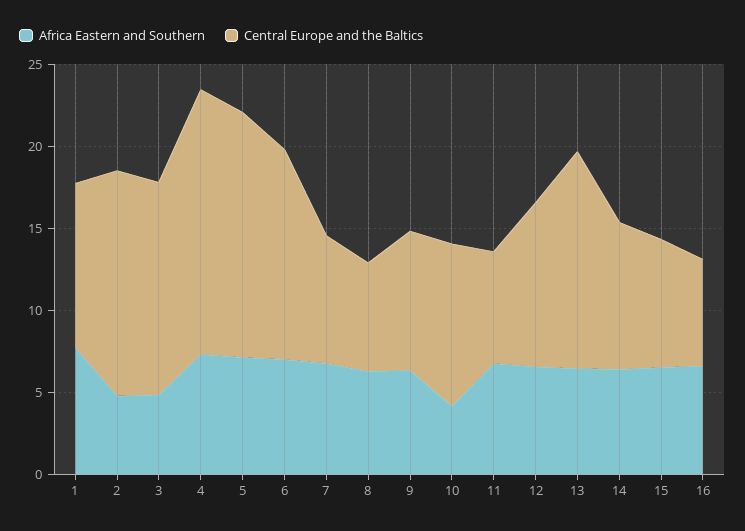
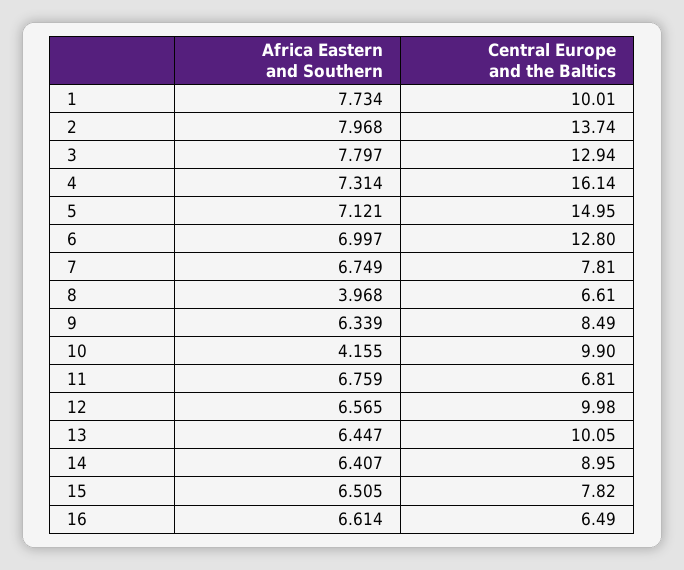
  {
    "Africa Eastern and Southern": {
      "1": 7.734,
-     "2": 5,
+     "2": 7.968,
-     "3": 5,
+     "3": 7.797,
      "4": 7.314,
      "5": 7.121,
      "6": 6.997,
      "7": 6.749,
-     "8": 6,
+     "8": 3.968,
      "9": 6.339,
      "10": 4.155,
      "11": 6.759,
      "12": 6.565,
      "13": 6.447,
      "14": 6.407,
      "15": 6.505,
      "16": 6.614
    },
    "Central Europe and the Baltics": {
      "1": 10.01,
      "2": 13.74,
      "3": 12.94,
      "4": 16.14,
      "5": 14.95,
      "6": 12.8,
      "7": 7.81,
      "8": 6.61,
      "9": 8.49,
      "10": 9.9,
      "11": 6.81,
      "12": 9.98,
-     "13": 13,
+     "13": 10.05,
      "14": 8.95,
      "15": 7.82,
      "16": 6.49
    }
  }

